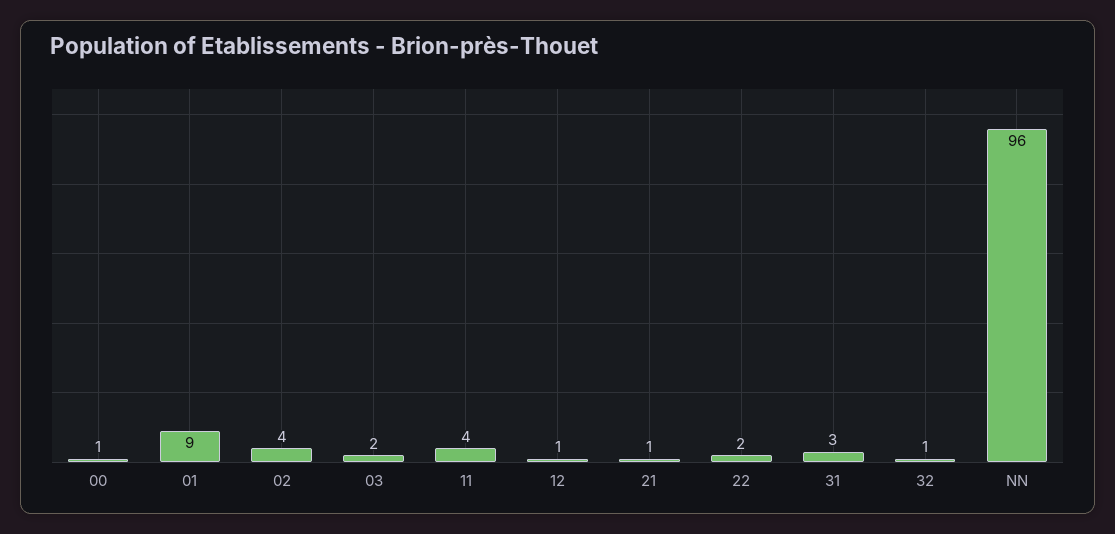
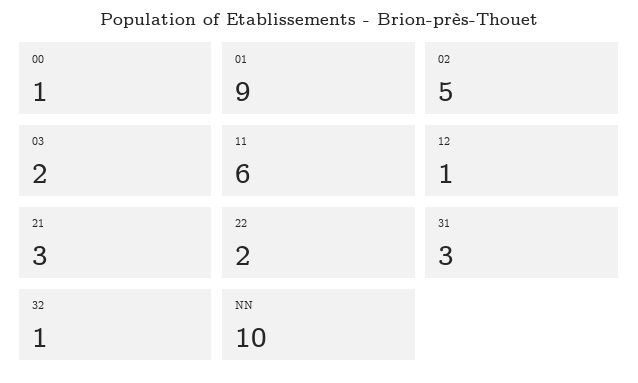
  {
    "00": 1,
    "01": 9,
-   "02": 4,
+   "02": 5,
    "03": 2,
-   "11": 4,
+   "11": 6,
    "12": 1,
-   "21": 1,
+   "21": 3,
    "22": 2,
    "31": 3,
    "32": 1,
-   "NN": 96
+   "NN": 10
  }

